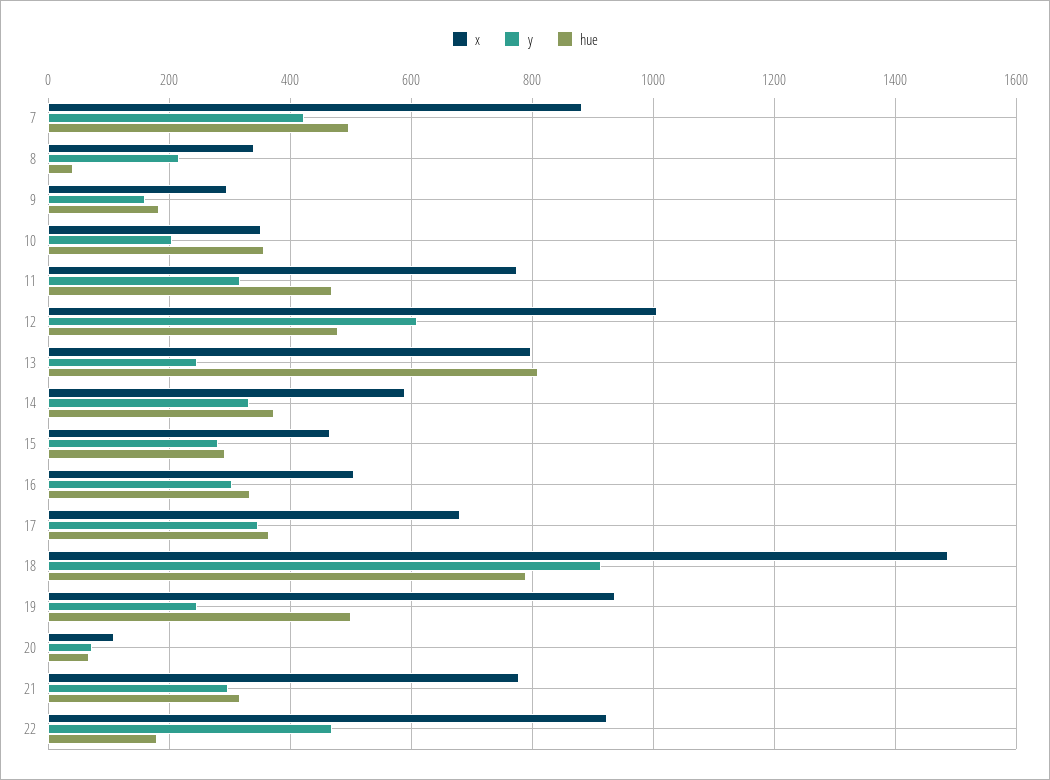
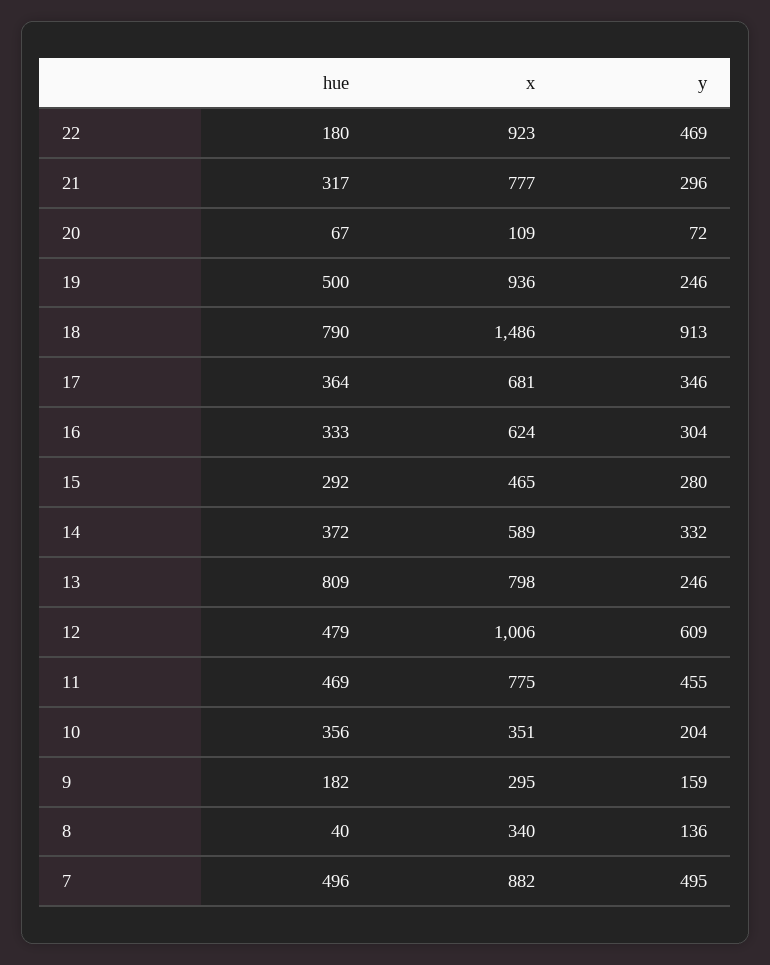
  {
    "x": {
      "7": 882,
      "8": 340,
      "9": 295,
      "10": 351,
      "11": 775,
      "12": 1006,
      "13": 798,
      "14": 589,
      "15": 465,
-     "16": 500,
+     "16": 624,
      "17": 681,
      "18": 1486,
      "19": 936,
      "20": 109,
      "21": 777,
      "22": 923
    },
    "y": {
-     "7": 420,
+     "7": 495,
-     "8": 220,
+     "8": 136,
      "9": 159,
      "10": 204,
-     "11": 320,
+     "11": 455,
      "12": 609,
      "13": 246,
      "14": 332,
      "15": 280,
      "16": 304,
      "17": 346,
      "18": 913,
      "19": 246,
      "20": 72,
      "21": 296,
      "22": 469
    },
    "hue": {
      "7": 496,
      "8": 40,
      "9": 182,
      "10": 356,
      "11": 469,
      "12": 479,
      "13": 809,
      "14": 372,
      "15": 292,
      "16": 333,
      "17": 364,
      "18": 790,
      "19": 500,
      "20": 67,
      "21": 317,
      "22": 180
    }
  }

